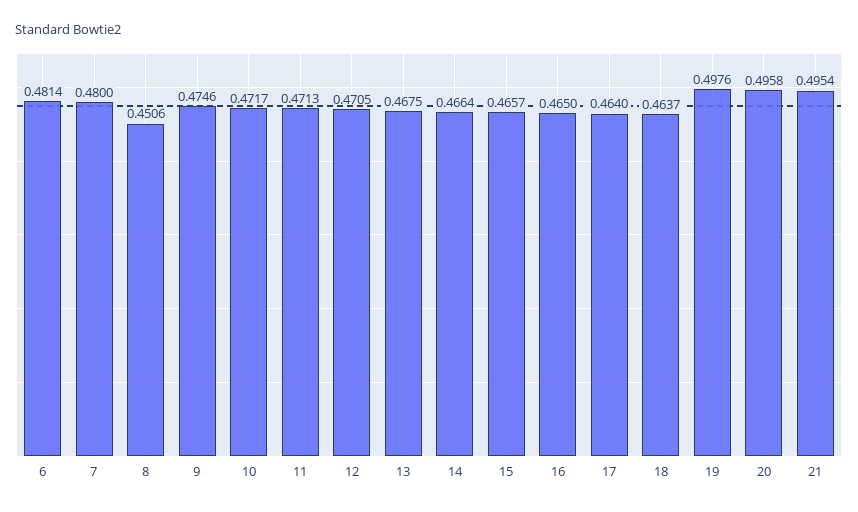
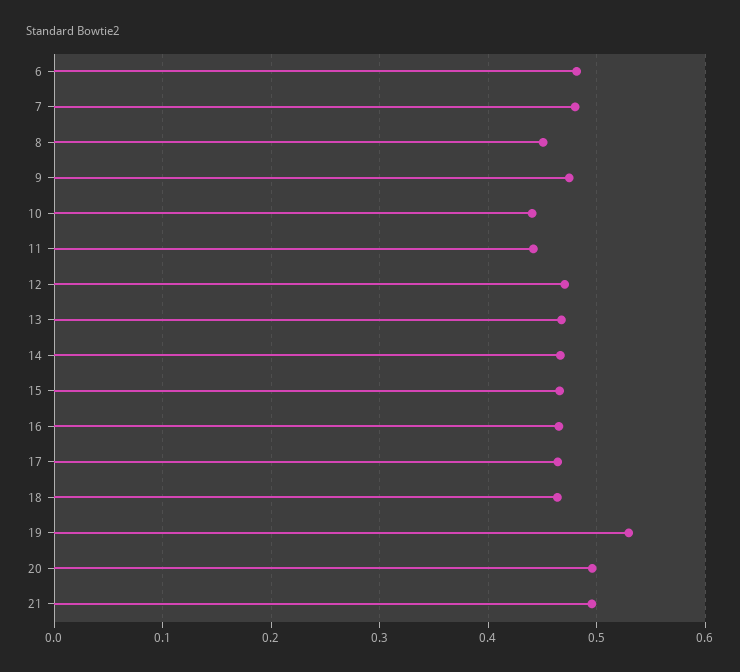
  {
    "6": 0.4814,
    "7": 0.48,
    "8": 0.4506,
    "9": 0.4746,
-   "10": 0.4717,
+   "10": 0.44,
-   "11": 0.4713,
+   "11": 0.44,
    "12": 0.4705,
    "13": 0.4675,
    "14": 0.4664,
    "15": 0.4657,
    "16": 0.465,
    "17": 0.464,
    "18": 0.4637,
-   "19": 0.4976,
+   "19": 0.53,
    "20": 0.4958,
    "21": 0.4954
  }

